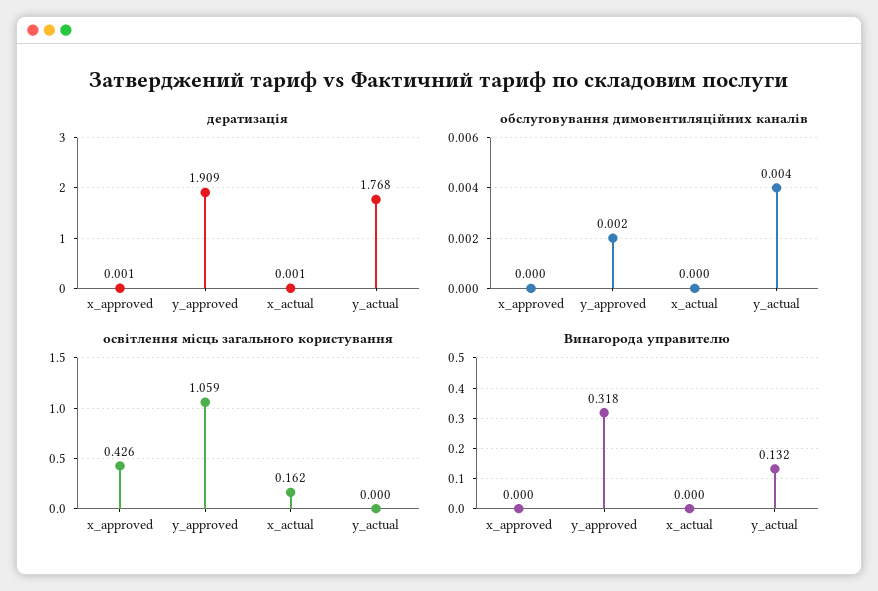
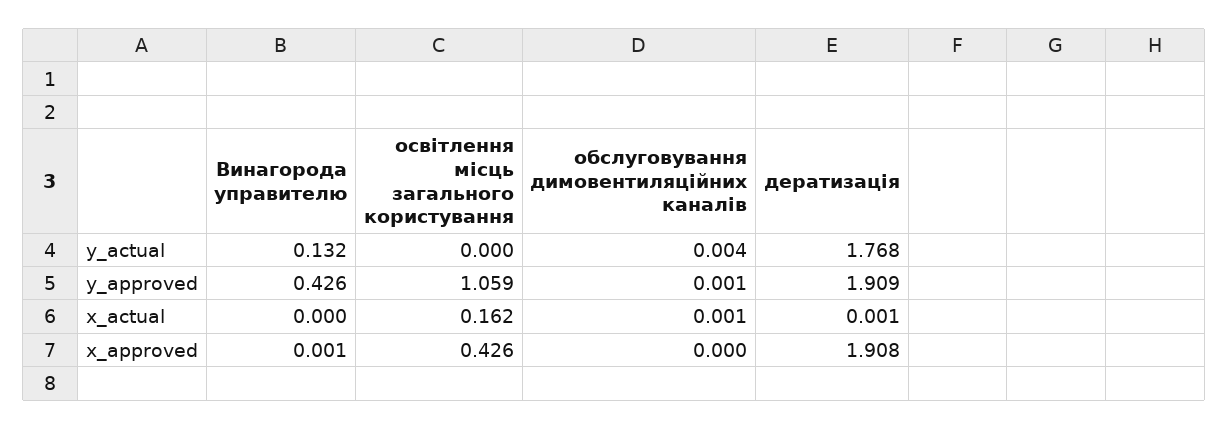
  {
    "дератизація": {
-     "x_approved": 0.001,
+     "x_approved": 1.908,
      "y_approved": 1.909,
      "x_actual": 0.001,
      "y_actual": 1.768
    },
    "обслуговування димовентиляційних каналів": {
      "x_approved": 0,
-     "y_approved": 0.002,
+     "y_approved": 0.001,
-     "x_actual": 0,
+     "x_actual": 0.001,
      "y_actual": 0.004
    },
    "освітлення місць загального користування": {
      "x_approved": 0.426,
      "y_approved": 1.059,
      "x_actual": 0.162,
      "y_actual": 0
    },
    "Винагорода управителю": {
-     "x_approved": 0,
+     "x_approved": 0.001,
-     "y_approved": 0.318,
+     "y_approved": 0.426,
      "x_actual": 0,
      "y_actual": 0.132
    }
  }

